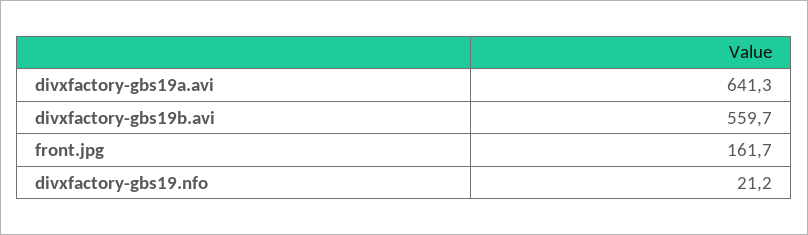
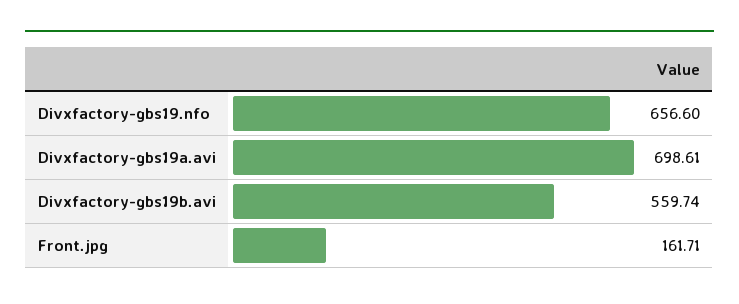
  {
-   "divxfactory-gbs19a.avi": 641.3,
+   "divxfactory-gbs19a.avi": 698.61,
    "divxfactory-gbs19b.avi": 559.74,
    "front.jpg": 161.71,
-   "divxfactory-gbs19.nfo": 21.2
+   "divxfactory-gbs19.nfo": 656.6
  }

